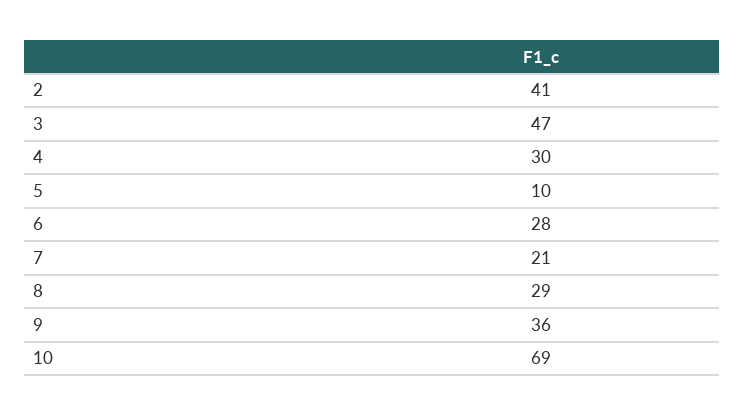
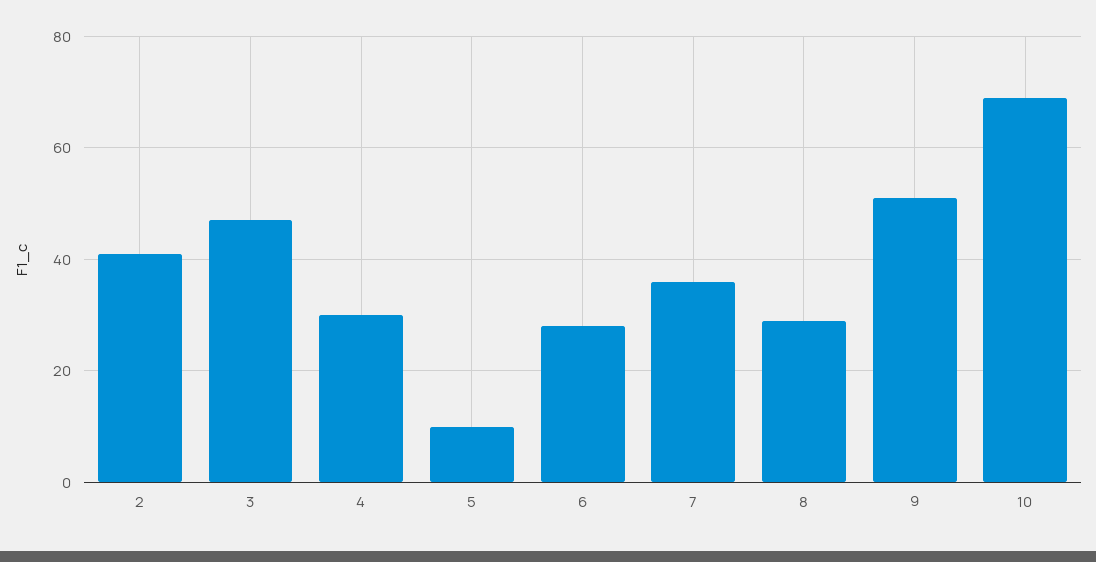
  {
    "2": 41,
    "3": 47,
    "4": 30,
    "5": 10,
    "6": 28,
-   "7": 21,
+   "7": 35,
    "8": 29,
-   "9": 36,
+   "9": 50,
    "10": 69
  }

